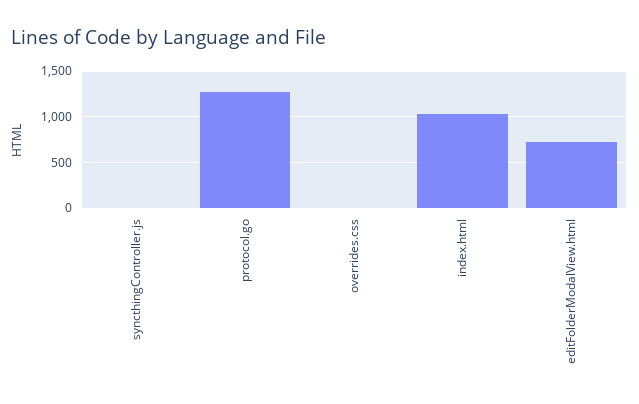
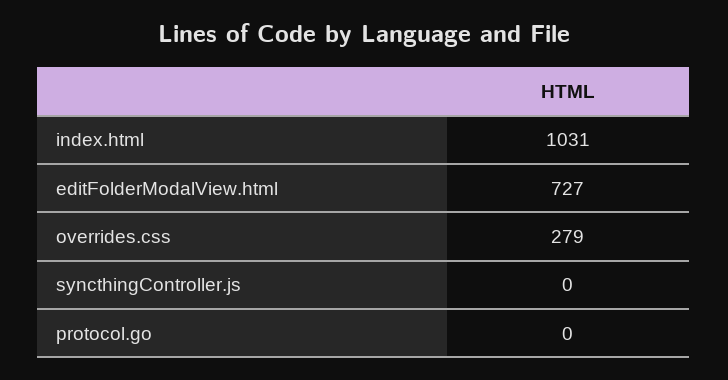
  {
    "syncthingController.js": 0,
-   "protocol.go": 1300,
+   "protocol.go": 0,
-   "overrides.css": 0,
+   "overrides.css": 279,
    "index.html": 1031,
    "editFolderModalView.html": 727
  }

